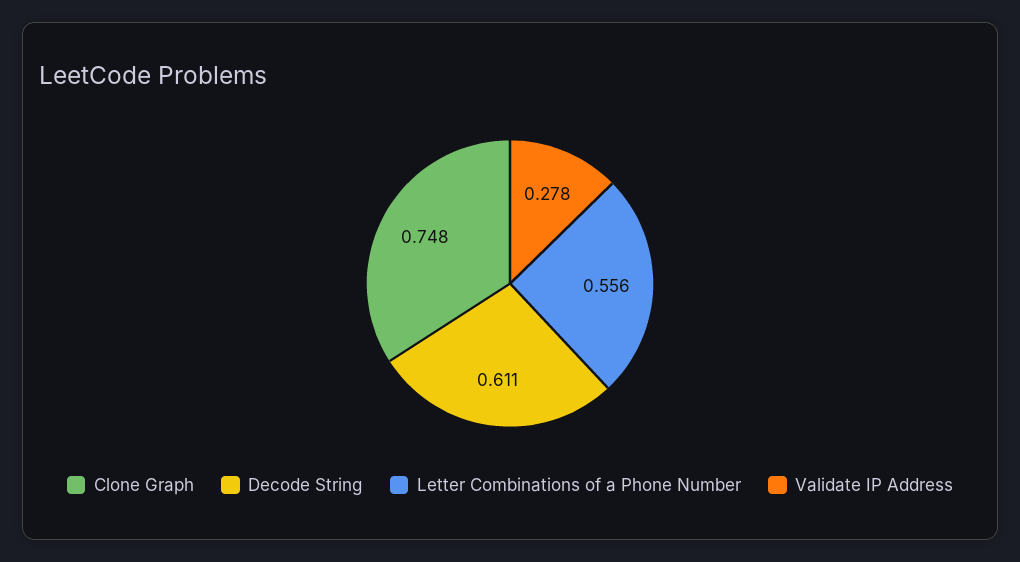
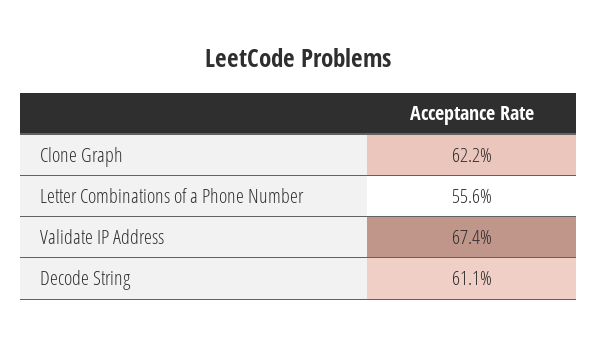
  {
-   "Clone Graph": 0.748,
+   "Clone Graph": 0.622,
    "Decode String": 0.611,
    "Letter Combinations of a Phone Number": 0.556,
-   "Validate IP Address": 0.278
+   "Validate IP Address": 0.674
  }

